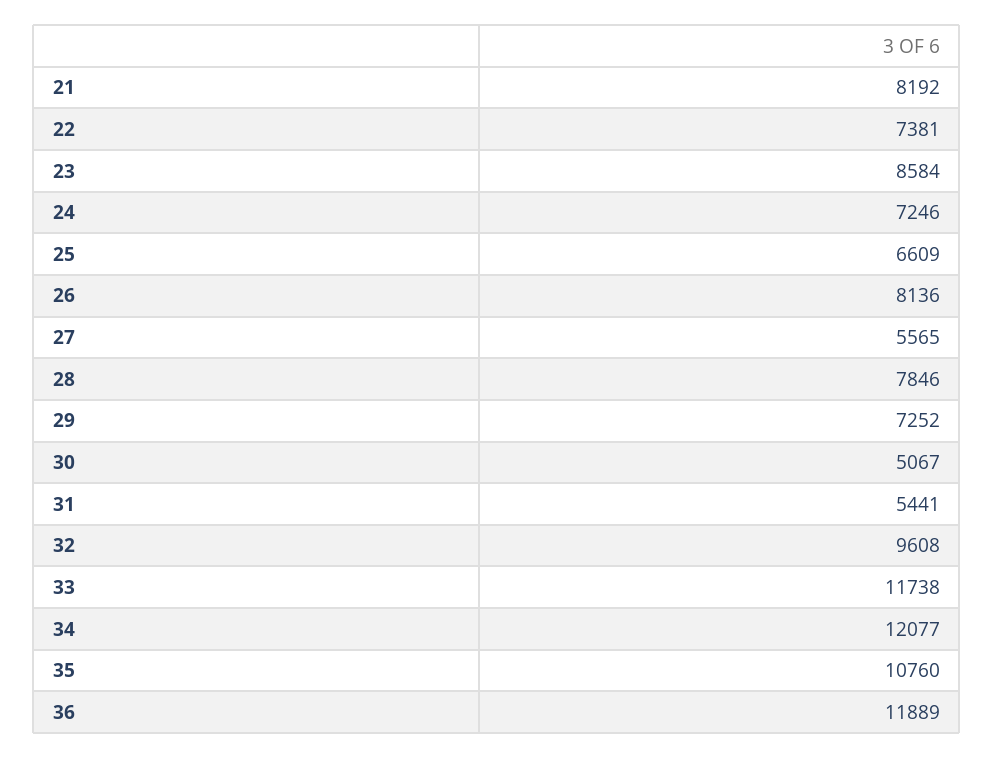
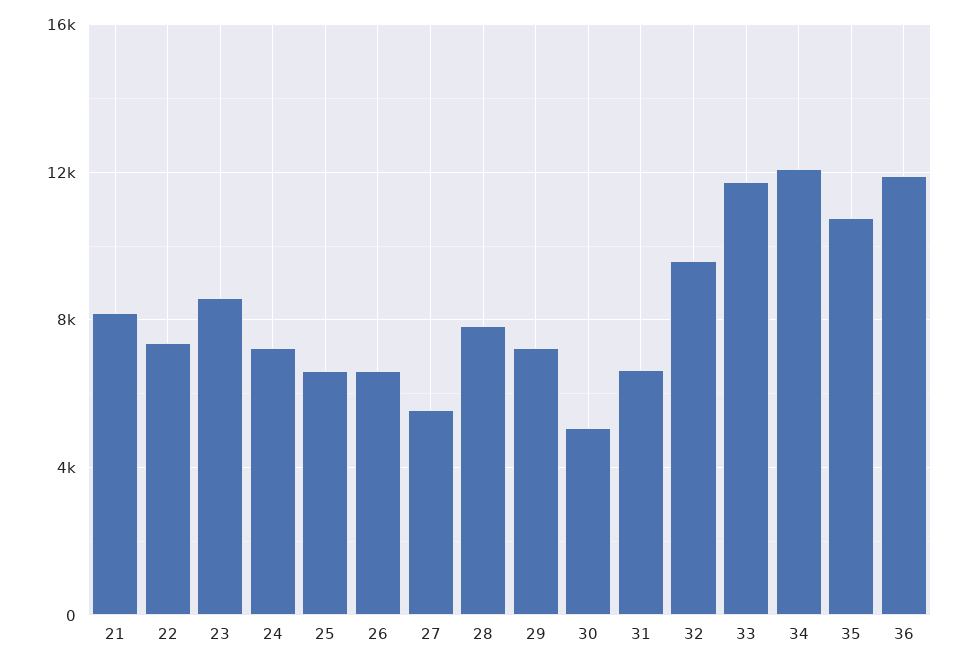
  {
    "21": 8192,
    "22": 7381,
    "23": 8584,
    "24": 7246,
    "25": 6609,
-   "26": 8136,
+   "26": 6500,
    "27": 5565,
    "28": 7846,
    "29": 7252,
    "30": 5067,
-   "31": 5441,
+   "31": 6500,
    "32": 9608,
    "33": 11738,
    "34": 12077,
    "35": 10760,
    "36": 11889
  }

